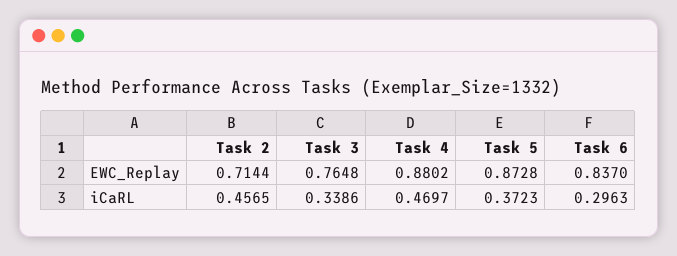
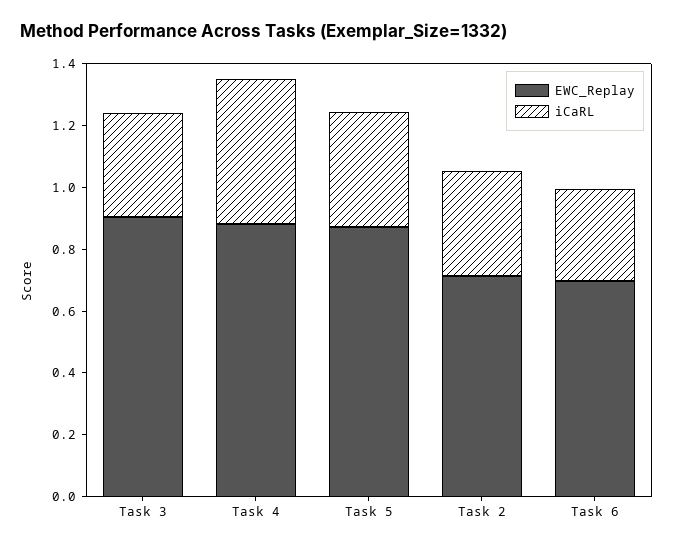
  {
    "EWC_Replay": {
      "Task 2": 0.7144,
-     "Task 3": 0.7648,
+     "Task 3": 0.9,
      "Task 4": 0.8802,
      "Task 5": 0.8728,
-     "Task 6": 0.837
+     "Task 6": 0.7
    },
    "iCaRL": {
-     "Task 2": 0.4565,
+     "Task 2": 0.35,
      "Task 3": 0.3386,
      "Task 4": 0.4697,
      "Task 5": 0.3723,
      "Task 6": 0.2963
    }
  }

